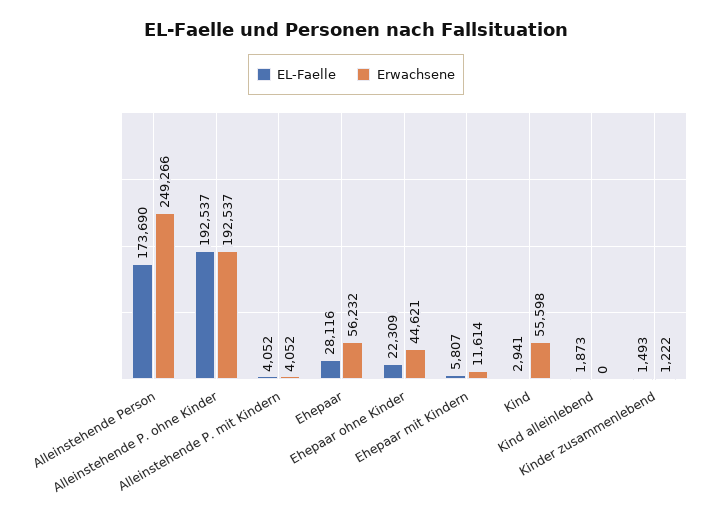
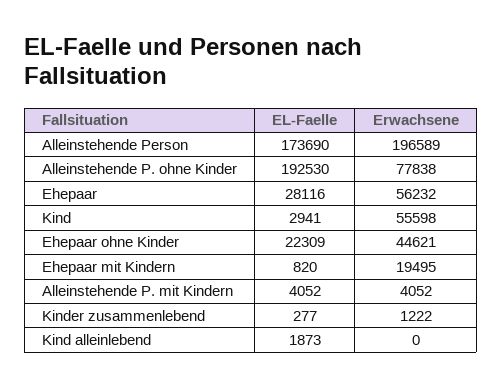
  {
    "EL-Faelle": {
      "Alleinstehende Person": 173690,
-     "Alleinstehende P. ohne Kinder": 192537,
+     "Alleinstehende P. ohne Kinder": 192530,
      "Alleinstehende P. mit Kindern": 4052,
      "Ehepaar": 28116,
      "Ehepaar ohne Kinder": 22309,
-     "Ehepaar mit Kindern": 5807,
+     "Ehepaar mit Kindern": 820,
      "Kind": 2941,
      "Kind alleinlebend": 1873,
-     "Kinder zusammenlebend": 1493
+     "Kinder zusammenlebend": 277
    },
    "Erwachsene": {
-     "Alleinstehende Person": 249266,
+     "Alleinstehende Person": 196589,
-     "Alleinstehende P. ohne Kinder": 192537,
+     "Alleinstehende P. ohne Kinder": 77838,
      "Alleinstehende P. mit Kindern": 4052,
      "Ehepaar": 56232,
      "Ehepaar ohne Kinder": 44621,
-     "Ehepaar mit Kindern": 11614,
+     "Ehepaar mit Kindern": 19495,
      "Kind": 55598,
      "Kind alleinlebend": 0,
      "Kinder zusammenlebend": 1222
    }
  }

